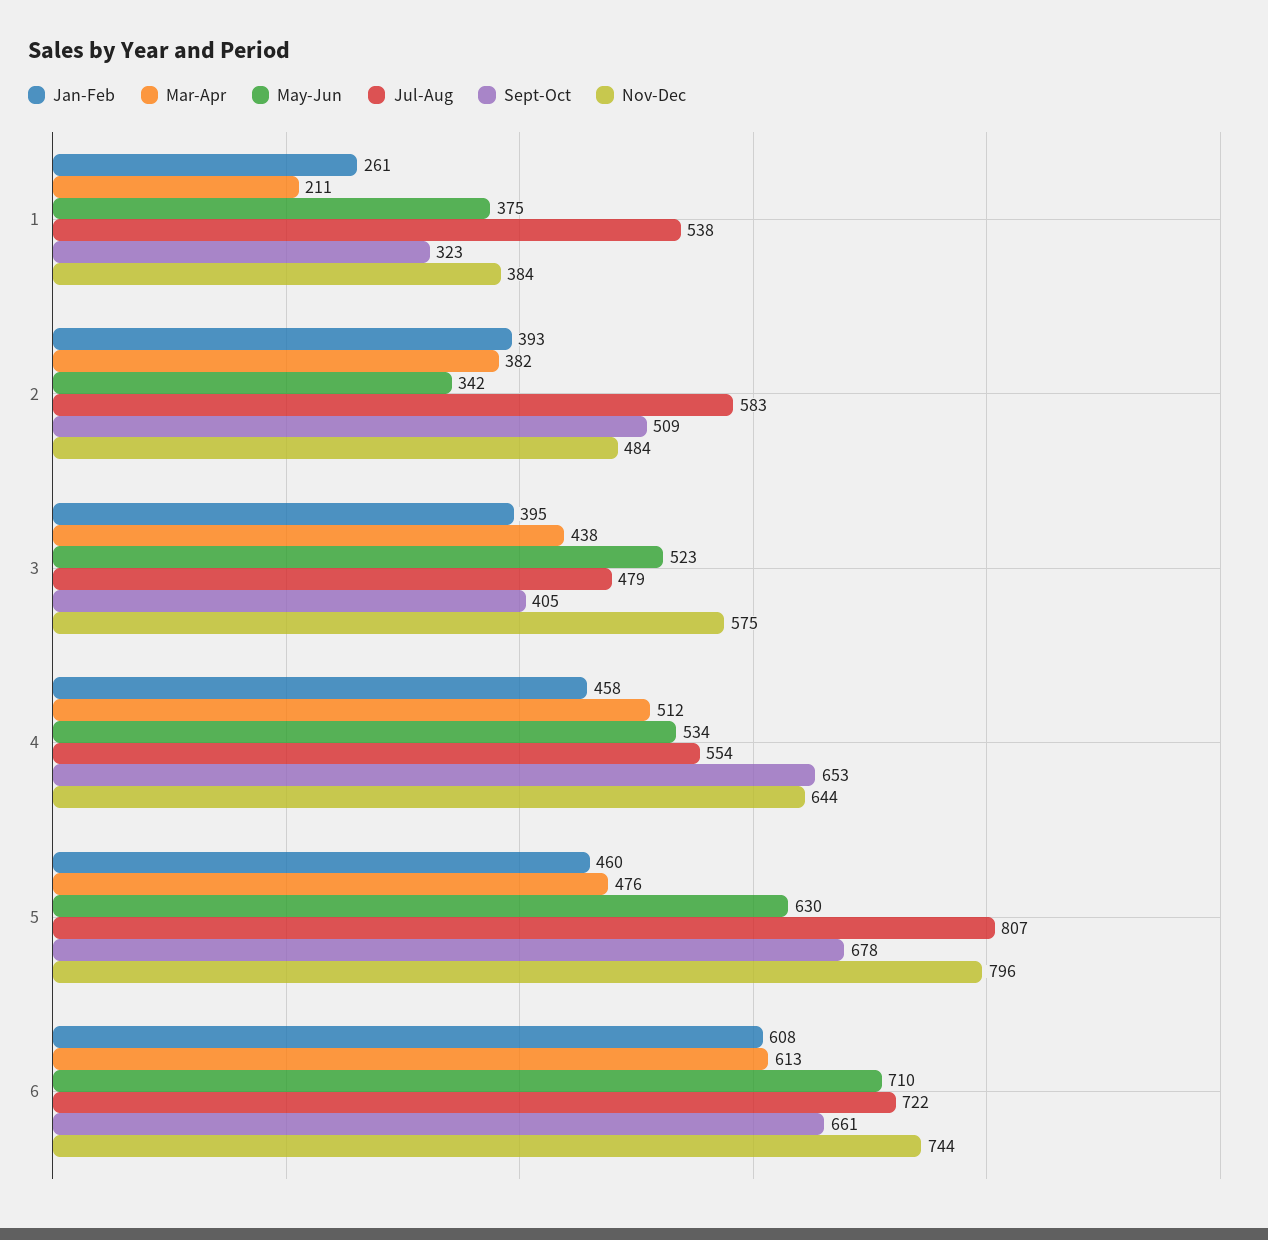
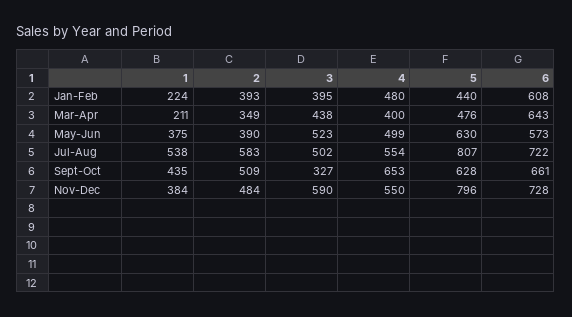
  {
    "Jan-Feb": {
-     "1": 261,
+     "1": 224,
      "2": 393,
      "3": 395,
-     "4": 458,
+     "4": 480,
-     "5": 460,
+     "5": 440,
      "6": 608
    },
    "Mar-Apr": {
      "1": 211,
-     "2": 382,
+     "2": 349,
      "3": 438,
-     "4": 512,
+     "4": 400,
      "5": 476,
-     "6": 613
+     "6": 643
    },
    "May-Jun": {
      "1": 375,
-     "2": 342,
+     "2": 390,
      "3": 523,
-     "4": 534,
+     "4": 499,
      "5": 630,
-     "6": 710
+     "6": 573
    },
    "Jul-Aug": {
      "1": 538,
      "2": 583,
-     "3": 479,
+     "3": 502,
      "4": 554,
      "5": 807,
      "6": 722
    },
    "Sept-Oct": {
-     "1": 323,
+     "1": 435,
      "2": 509,
-     "3": 405,
+     "3": 327,
      "4": 653,
-     "5": 678,
+     "5": 628,
      "6": 661
    },
    "Nov-Dec": {
      "1": 384,
      "2": 484,
-     "3": 575,
+     "3": 590,
-     "4": 644,
+     "4": 550,
      "5": 796,
-     "6": 744
+     "6": 728
    }
  }

